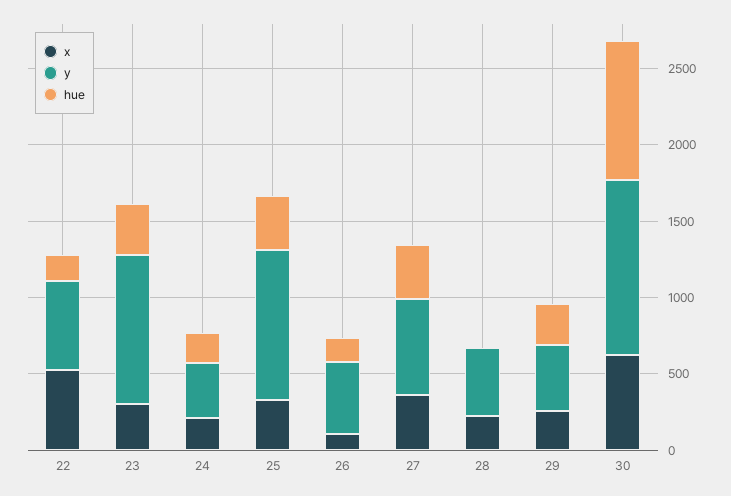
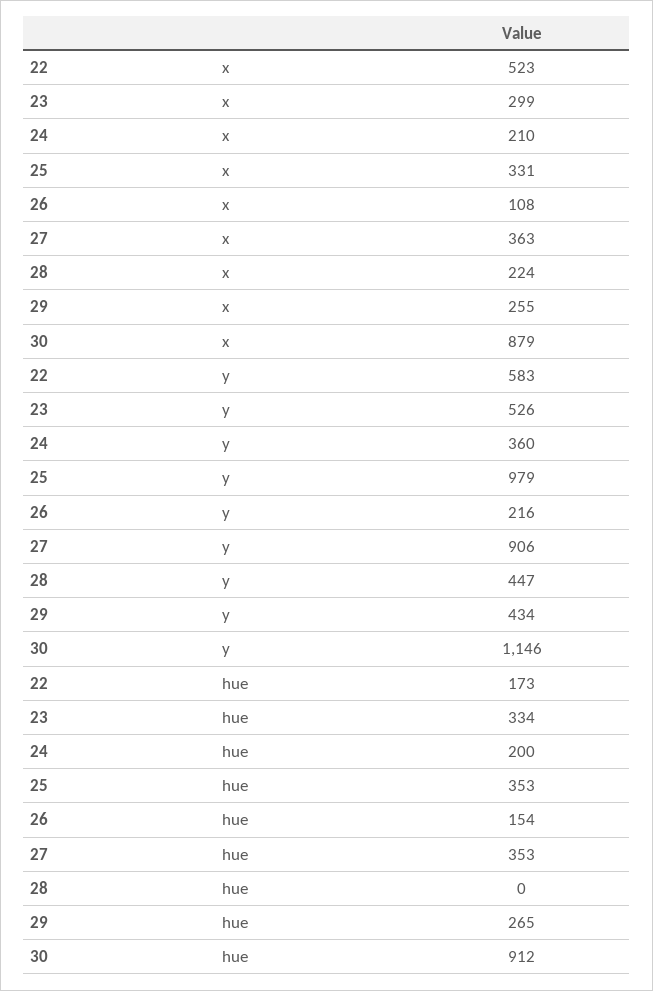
  {
    "x": {
      "22": 523,
      "23": 299,
      "24": 210,
      "25": 331,
      "26": 108,
      "27": 363,
      "28": 224,
      "29": 255,
-     "30": 600
+     "30": 879
    },
    "y": {
      "22": 583,
-     "23": 1000,
+     "23": 526,
      "24": 360,
      "25": 979,
-     "26": 500,
+     "26": 216,
-     "27": 600,
+     "27": 906,
      "28": 447,
      "29": 434,
      "30": 1146
    },
    "hue": {
      "22": 173,
      "23": 334,
      "24": 200,
      "25": 353,
      "26": 154,
      "27": 353,
      "28": 0,
      "29": 265,
      "30": 912
    }
  }

